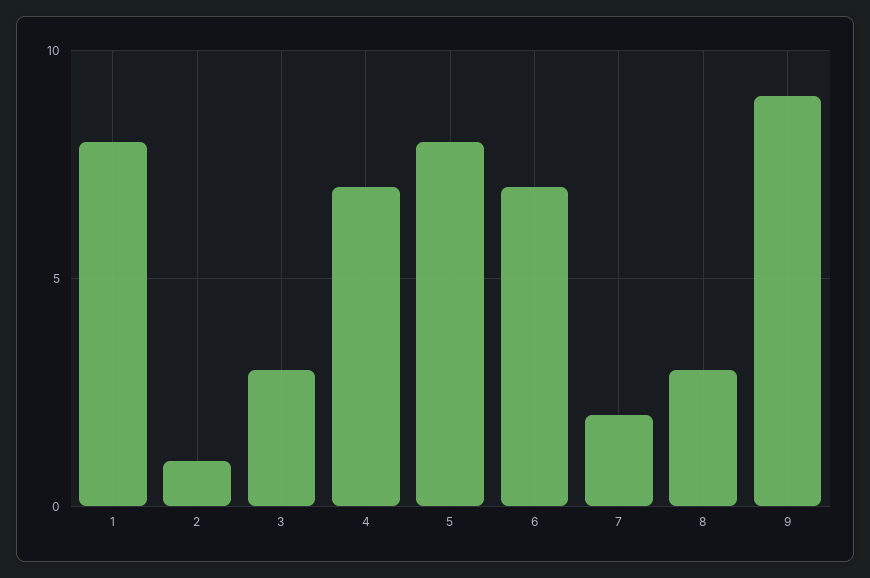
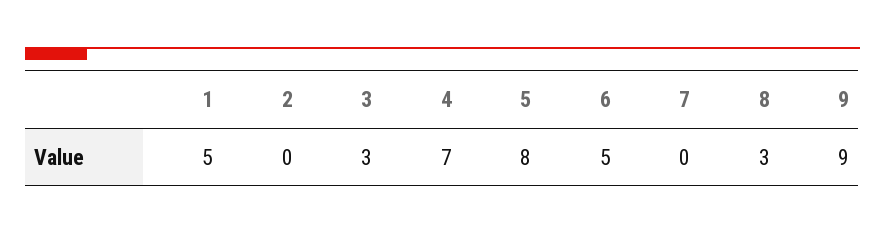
  {
-   "1": 8,
+   "1": 5,
-   "2": 1,
+   "2": 0,
    "3": 3,
    "4": 7,
    "5": 8,
-   "6": 7,
+   "6": 5,
-   "7": 2,
+   "7": 0,
    "8": 3,
    "9": 9
  }

